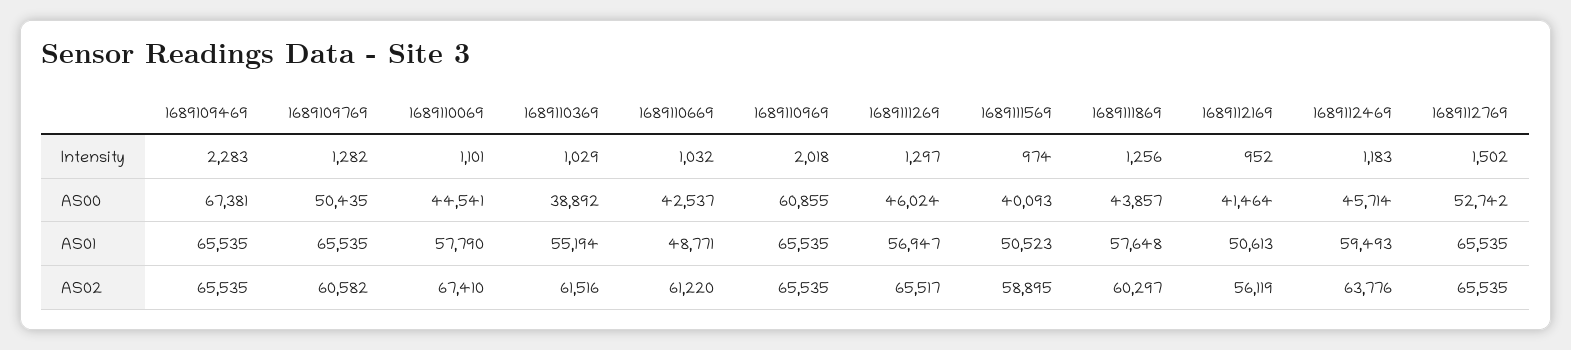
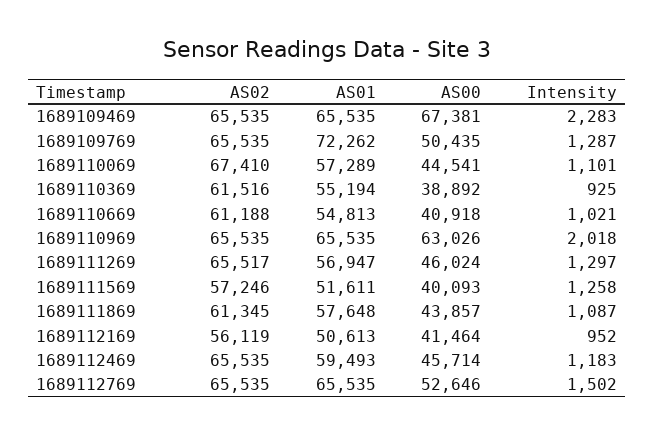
  {
    "1689109469": {
      "Intensity": 2283,
      "AS00": 67381,
      "AS01": 65535,
      "AS02": 65535
    },
    "1689109769": {
-     "Intensity": 1282,
+     "Intensity": 1287,
      "AS00": 50435,
-     "AS01": 65535,
+     "AS01": 72262,
-     "AS02": 60582
+     "AS02": 65535
    },
    "1689110069": {
      "Intensity": 1101,
      "AS00": 44541,
-     "AS01": 57790,
+     "AS01": 57289,
      "AS02": 67410
    },
    "1689110369": {
-     "Intensity": 1029,
+     "Intensity": 925,
      "AS00": 38892,
      "AS01": 55194,
      "AS02": 61516
    },
    "1689110669": {
-     "Intensity": 1032,
+     "Intensity": 1021,
-     "AS00": 42537,
+     "AS00": 40918,
-     "AS01": 48771,
+     "AS01": 54813,
-     "AS02": 61220
+     "AS02": 61188
    },
    "1689110969": {
      "Intensity": 2018,
-     "AS00": 60855,
+     "AS00": 63026,
      "AS01": 65535,
      "AS02": 65535
    },
    "1689111269": {
      "Intensity": 1297,
      "AS00": 46024,
      "AS01": 56947,
      "AS02": 65517
    },
    "1689111569": {
-     "Intensity": 974,
+     "Intensity": 1258,
      "AS00": 40093,
-     "AS01": 50523,
+     "AS01": 51611,
-     "AS02": 58895
+     "AS02": 57246
    },
    "1689111869": {
-     "Intensity": 1256,
+     "Intensity": 1087,
      "AS00": 43857,
      "AS01": 57648,
-     "AS02": 60297
+     "AS02": 61345
    },
    "1689112169": {
      "Intensity": 952,
      "AS00": 41464,
      "AS01": 50613,
      "AS02": 56119
    },
    "1689112469": {
      "Intensity": 1183,
      "AS00": 45714,
      "AS01": 59493,
-     "AS02": 63776
+     "AS02": 65535
    },
    "1689112769": {
      "Intensity": 1502,
-     "AS00": 52742,
+     "AS00": 52646,
      "AS01": 65535,
      "AS02": 65535
    }
  }

